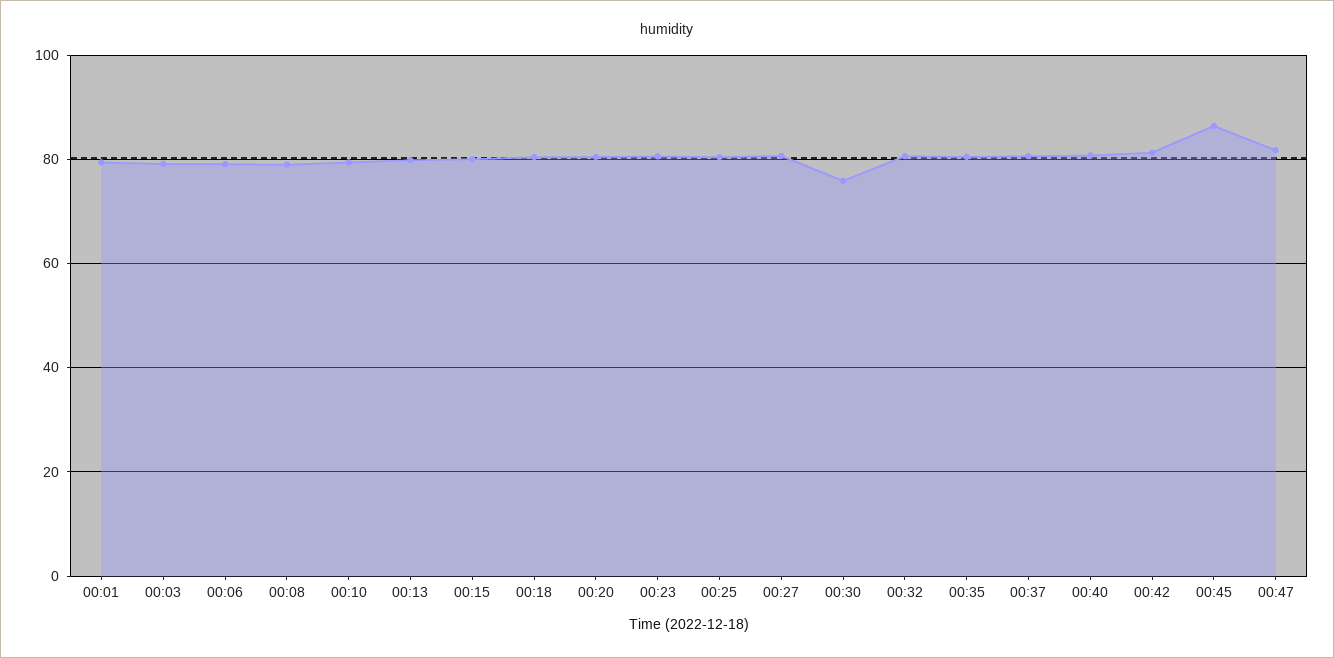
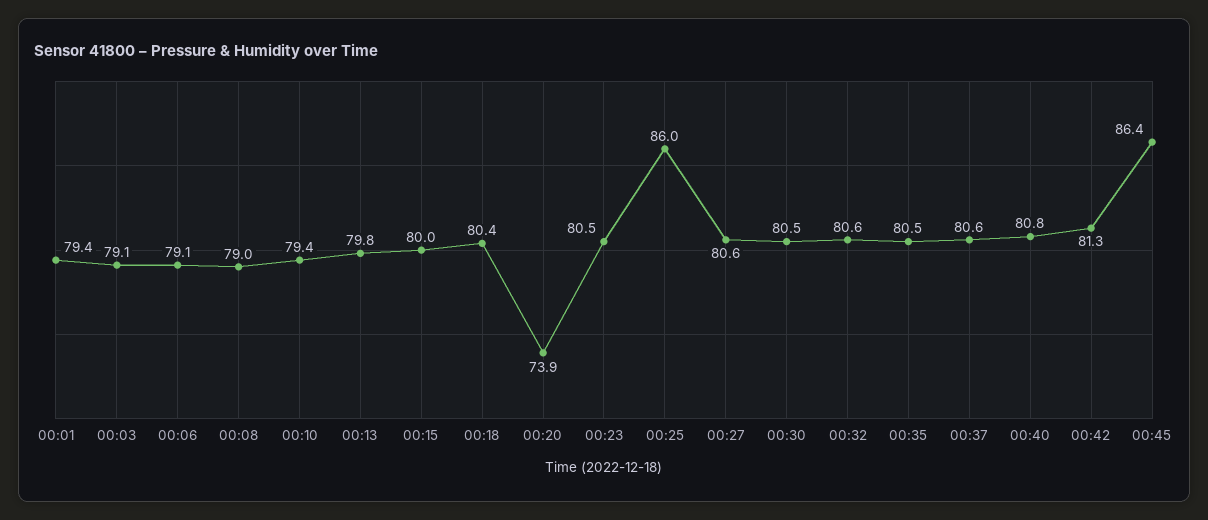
  {
    "00:01": 79.4,
    "00:03": 79.1,
    "00:06": 79.1,
    "00:08": 79,
    "00:10": 79.4,
    "00:13": 79.8,
    "00:15": 80,
    "00:18": 80.4,
-   "00:20": 80,
+   "00:20": 73.9,
    "00:23": 80.5,
-   "00:25": 80,
+   "00:25": 86,
    "00:27": 80.6,
-   "00:30": 76,
+   "00:30": 80.5,
    "00:32": 80.6,
    "00:35": 80.5,
    "00:37": 80.6,
    "00:40": 80.8,
    "00:42": 81.3,
-   "00:45": 86.4,
+   "00:45": 86.4
-   "00:47": 82
  }

